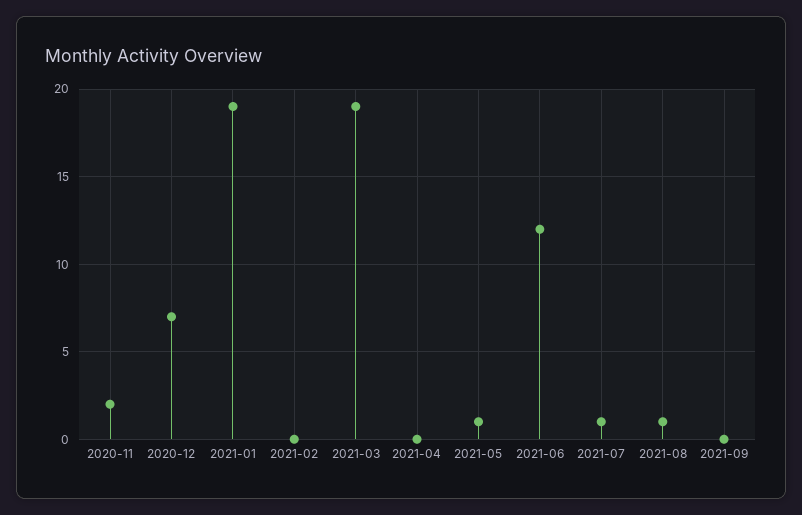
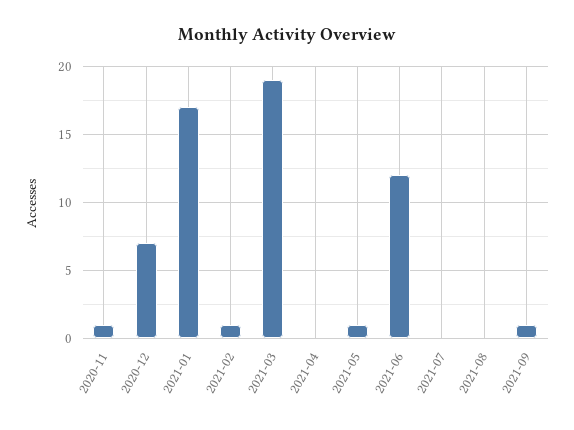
  {
-   "2020-11": 2,
+   "2020-11": 1,
    "2020-12": 7,
-   "2021-01": 19,
+   "2021-01": 17,
-   "2021-02": 0,
+   "2021-02": 1,
    "2021-03": 19,
    "2021-04": 0,
    "2021-05": 1,
    "2021-06": 12,
-   "2021-07": 1,
+   "2021-07": 0,
-   "2021-08": 1,
+   "2021-08": 0,
-   "2021-09": 0
+   "2021-09": 1
  }

